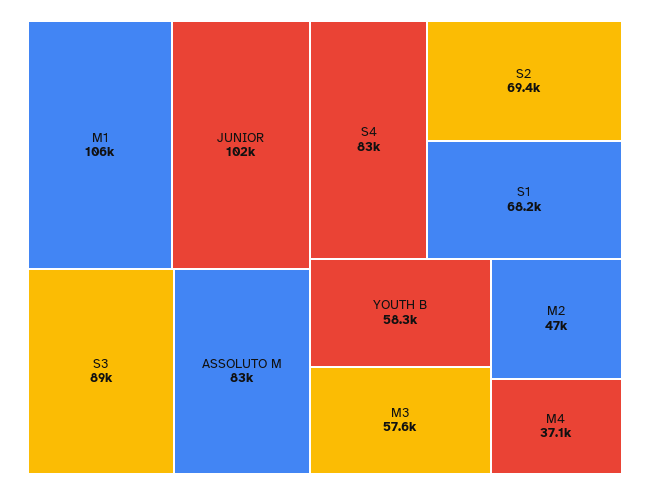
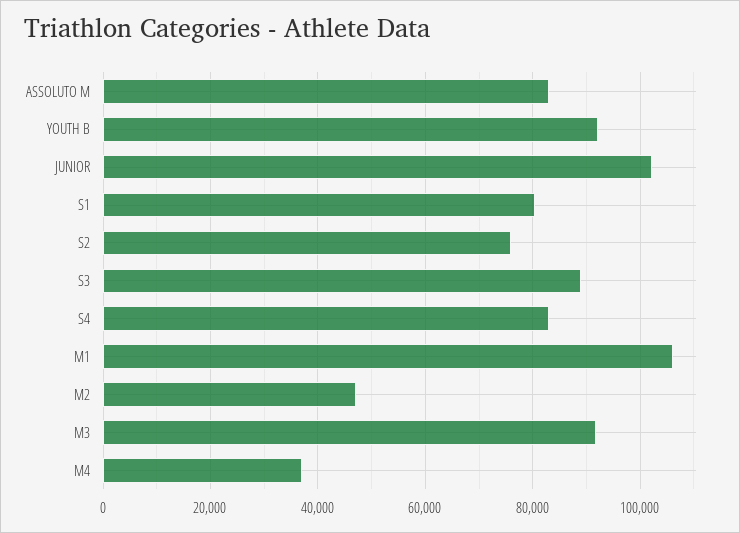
  {
    "M1": 106000,
    "JUNIOR": 102000,
    "S3": 89000,
    "ASSOLUTO M": 83000,
    "S4": 83000,
-   "S2": 69400,
+   "S2": 76000,
-   "S1": 68200,
+   "S1": 80000,
-   "YOUTH B": 58300,
+   "YOUTH B": 92000,
-   "M3": 57600,
+   "M3": 92000,
    "M2": 47000,
    "M4": 37100
  }

